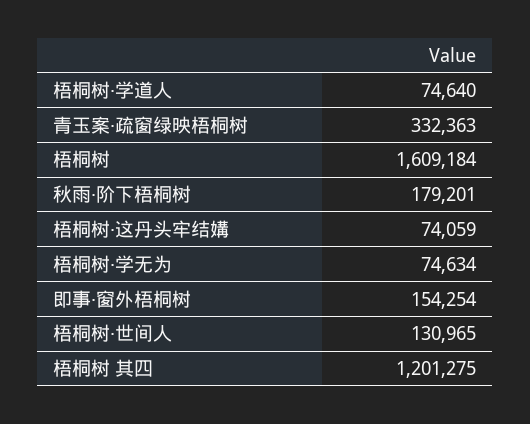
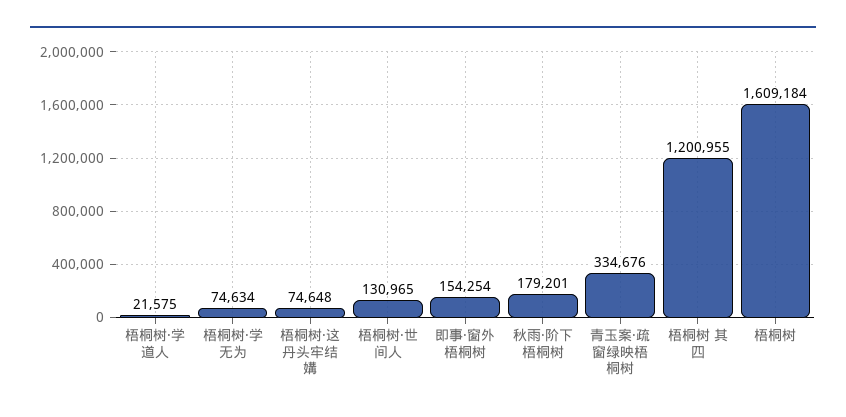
  {
-   "梧桐树·学道人": 74640,
+   "梧桐树·学道人": 21575,
-   "青玉案·疏窗绿映梧桐树": 332363,
+   "青玉案·疏窗绿映梧桐树": 334676,
    "梧桐树": 1609184,
    "秋雨·阶下梧桐树": 179201,
-   "梧桐树·这丹头牢结媾": 74059,
+   "梧桐树·这丹头牢结媾": 74648,
    "梧桐树·学无为": 74634,
    "即事·窗外梧桐树": 154254,
    "梧桐树·世间人": 130965,
-   "梧桐树 其四": 1201275
+   "梧桐树 其四": 1200955
  }

